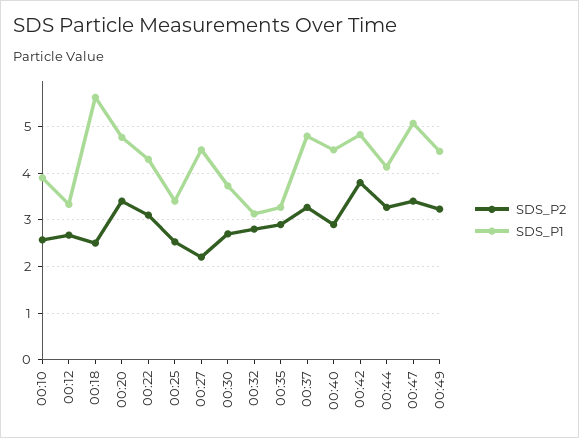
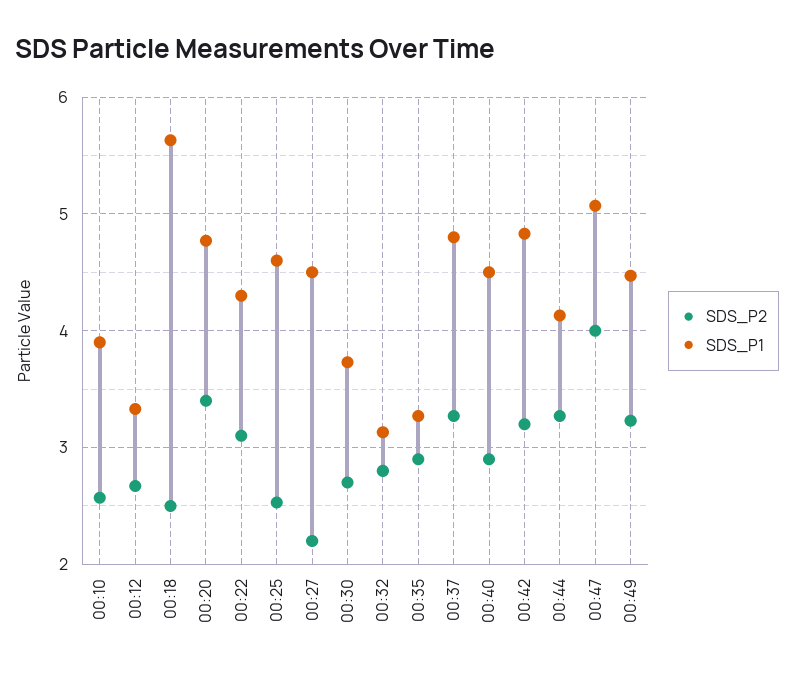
  {
    "SDS_P2": {
      "00:10": 2.6,
      "00:12": 2.7,
      "00:18": 2.5,
      "00:20": 3.4,
      "00:22": 3.1,
      "00:25": 2.5,
      "00:27": 2.2,
      "00:30": 2.7,
      "00:32": 2.8,
      "00:35": 2.9,
      "00:37": 3.3,
      "00:40": 2.9,
-     "00:42": 3.8,
+     "00:42": 3.2,
      "00:44": 3.3,
-     "00:47": 3.4,
+     "00:47": 4,
      "00:49": 3.2
    },
    "SDS_P1": {
      "00:10": 3.9,
      "00:12": 3.3,
      "00:18": 5.6,
      "00:20": 4.8,
      "00:22": 4.3,
-     "00:25": 3.4,
+     "00:25": 4.6,
      "00:27": 4.5,
      "00:30": 3.7,
      "00:32": 3.1,
      "00:35": 3.3,
      "00:37": 4.8,
      "00:40": 4.5,
      "00:42": 4.8,
      "00:44": 4.1,
      "00:47": 5.1,
      "00:49": 4.5
    }
  }

